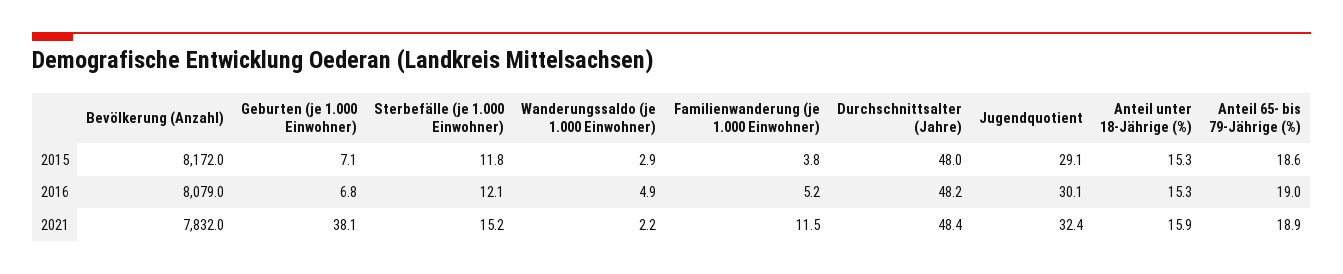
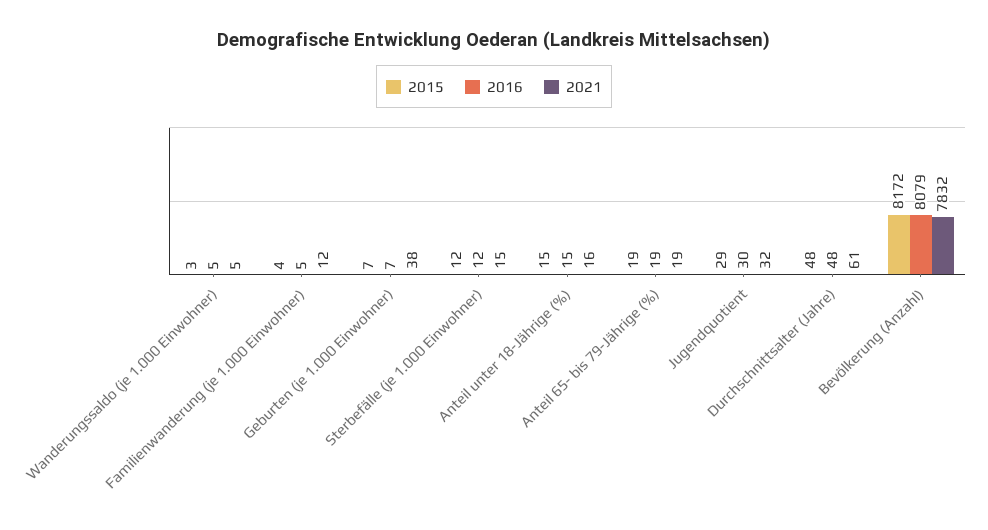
  {
    "2015": {
      "Bevölkerung (Anzahl)": 8172,
      "Geburten (je 1.000 Einwohner)": 7.1,
      "Sterbefälle (je 1.000 Einwohner)": 11.8,
      "Wanderungssaldo (je 1.000 Einwohner)": 2.9,
      "Familienwanderung (je 1.000 Einwohner)": 3.8,
      "Durchschnittsalter (Jahre)": 48,
      "Jugendquotient": 29.1,
      "Anteil unter 18-Jährige (%)": 15.3,
      "Anteil 65- bis 79-Jährige (%)": 18.6
    },
    "2016": {
      "Bevölkerung (Anzahl)": 8079,
      "Geburten (je 1.000 Einwohner)": 6.8,
      "Sterbefälle (je 1.000 Einwohner)": 12.1,
      "Wanderungssaldo (je 1.000 Einwohner)": 4.9,
      "Familienwanderung (je 1.000 Einwohner)": 5.2,
      "Durchschnittsalter (Jahre)": 48.2,
      "Jugendquotient": 30.1,
      "Anteil unter 18-Jährige (%)": 15.3,
      "Anteil 65- bis 79-Jährige (%)": 19
    },
    "2021": {
      "Bevölkerung (Anzahl)": 7832,
      "Geburten (je 1.000 Einwohner)": 38.1,
      "Sterbefälle (je 1.000 Einwohner)": 15.2,
-     "Wanderungssaldo (je 1.000 Einwohner)": 2.2,
+     "Wanderungssaldo (je 1.000 Einwohner)": 5,
      "Familienwanderung (je 1.000 Einwohner)": 11.5,
-     "Durchschnittsalter (Jahre)": 48.4,
+     "Durchschnittsalter (Jahre)": 61,
      "Jugendquotient": 32.4,
      "Anteil unter 18-Jährige (%)": 15.9,
      "Anteil 65- bis 79-Jährige (%)": 18.9
    }
  }

